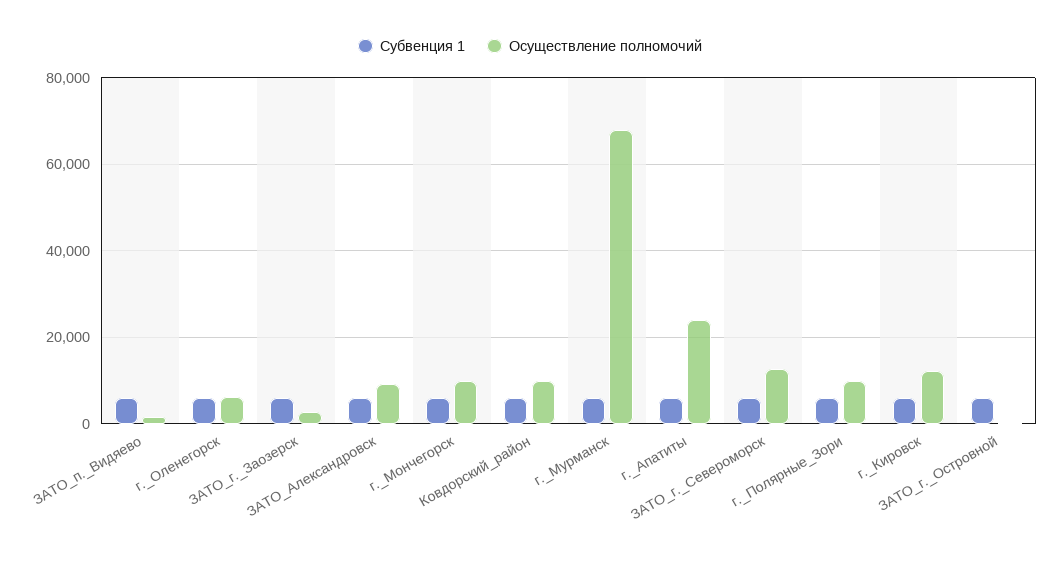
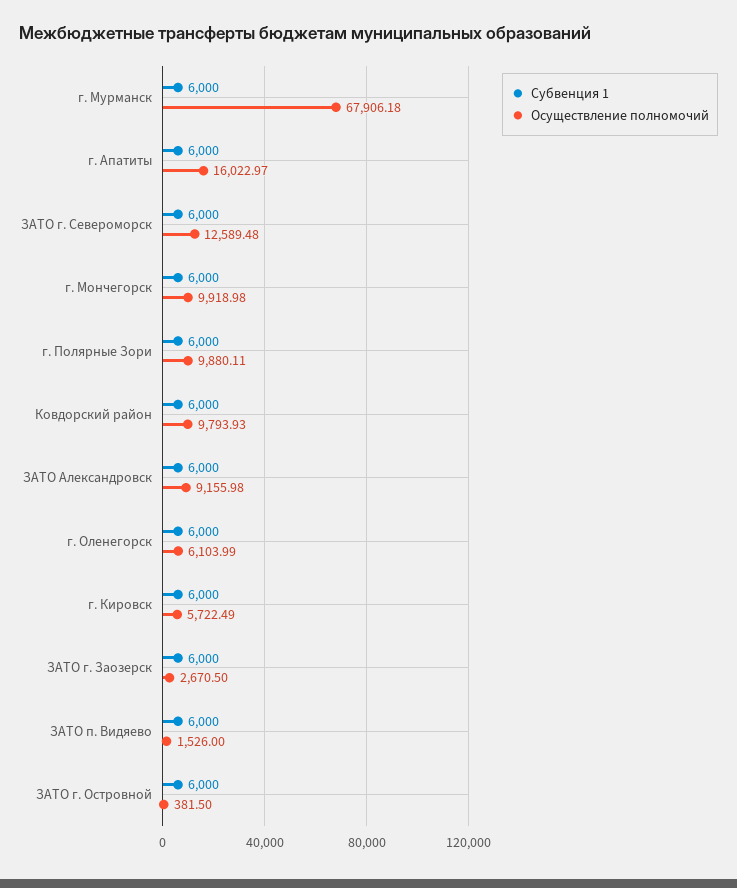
  {
    "Субвенция 1": {
      "ЗАТО_п._Видяево": 6000,
      "г._Оленегорск": 6000,
      "ЗАТО_г._Заозерск": 6000,
      "ЗАТО_Александровск": 6000,
      "г._Мончегорск": 6000,
      "Ковдорский_район": 6000,
      "г._Мурманск": 6000,
      "г._Апатиты": 6000,
      "ЗАТО_г._Североморск": 6000,
      "г._Полярные_Зори": 6000,
      "г._Кировск": 6000,
      "ЗАТО_г._Островной": 6000
    },
    "Осуществление полномочий": {
      "ЗАТО_п._Видяево": 1526,
      "г._Оленегорск": 6103.99,
      "ЗАТО_г._Заозерск": 2670.5,
      "ЗАТО_Александровск": 9155.98,
      "г._Мончегорск": 9918.98,
      "Ковдорский_район": 9793.93,
      "г._Мурманск": 67906.18,
-     "г._Апатиты": 24000,
+     "г._Апатиты": 16022.97,
      "ЗАТО_г._Североморск": 12589.48,
      "г._Полярные_Зори": 9880.11,
-     "г._Кировск": 12000,
+     "г._Кировск": 5722.49,
      "ЗАТО_г._Островной": 381.5
    }
  }

